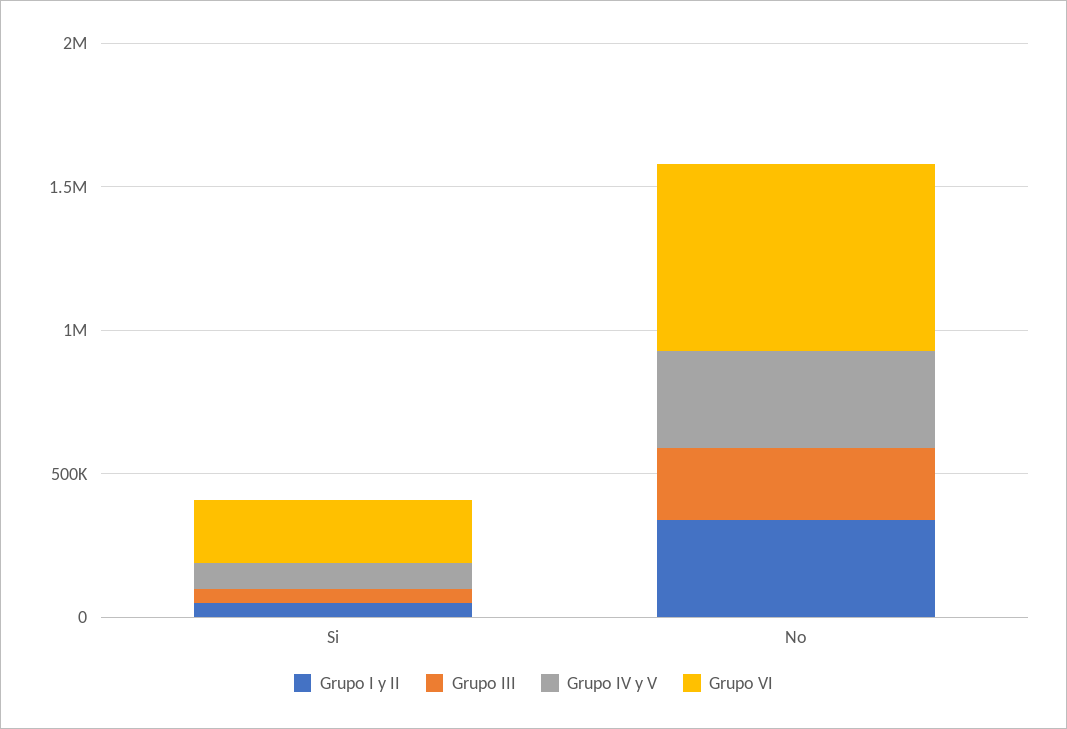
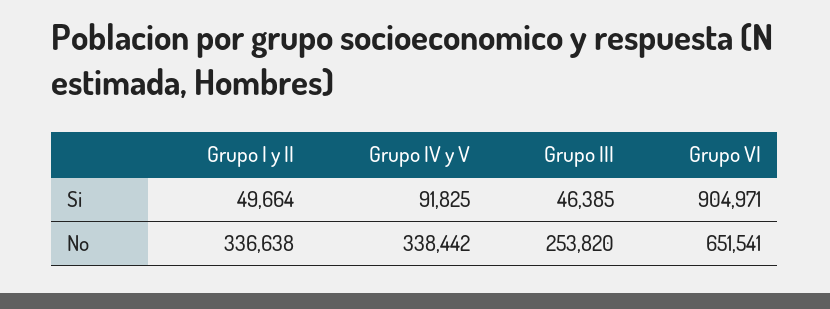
  {
    "Grupo I y II": {
      "Si": 49664,
      "No": 336638
    },
    "Grupo III": {
      "Si": 46385,
      "No": 253820
    },
    "Grupo IV y V": {
      "Si": 91825,
      "No": 338442
    },
    "Grupo VI": {
-     "Si": 200000,
+     "Si": 904971,
      "No": 651541
    }
  }

